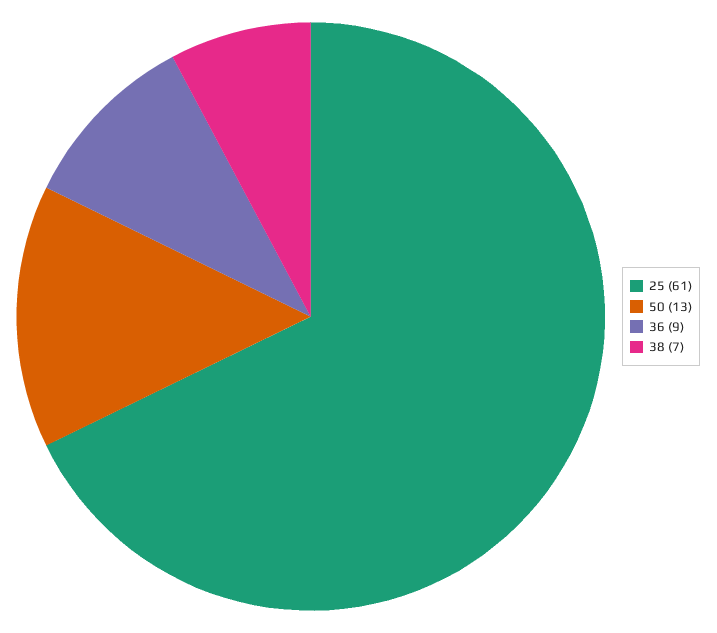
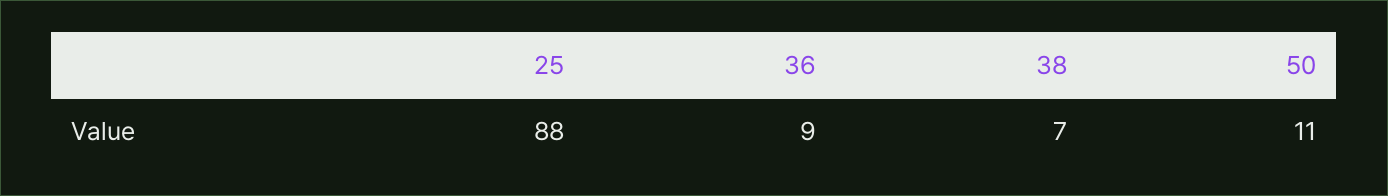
  {
-   "25": 61,
+   "25": 88,
-   "50": 13,
+   "50": 11,
    "36": 9,
    "38": 7
  }

